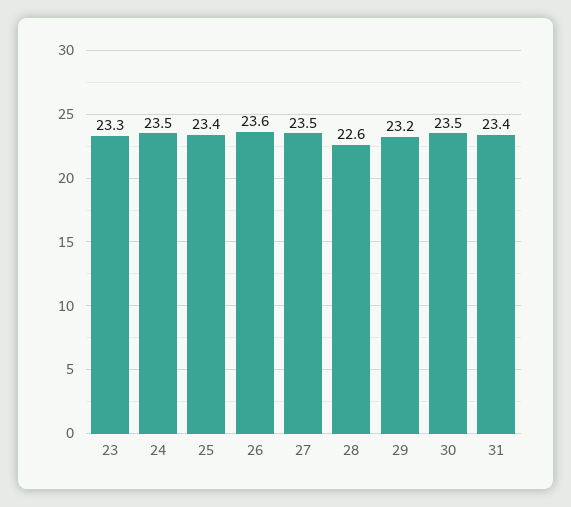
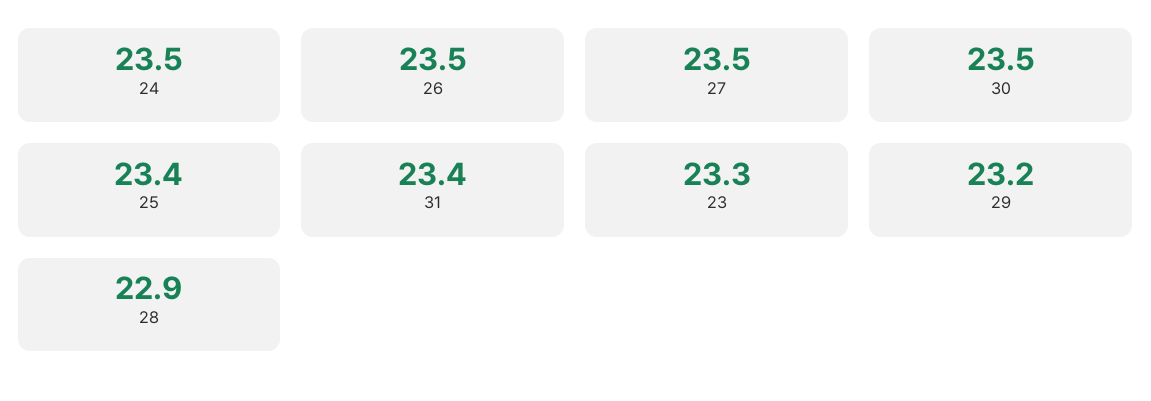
  {
    "23": 23.3,
    "24": 23.5,
    "25": 23.4,
-   "26": 23.6,
+   "26": 23.5,
    "27": 23.5,
-   "28": 22.6,
+   "28": 22.9,
    "29": 23.2,
    "30": 23.5,
    "31": 23.4
  }

